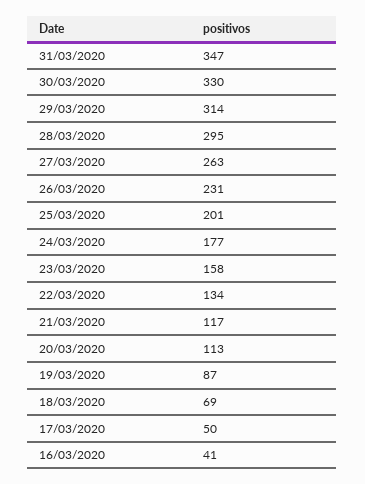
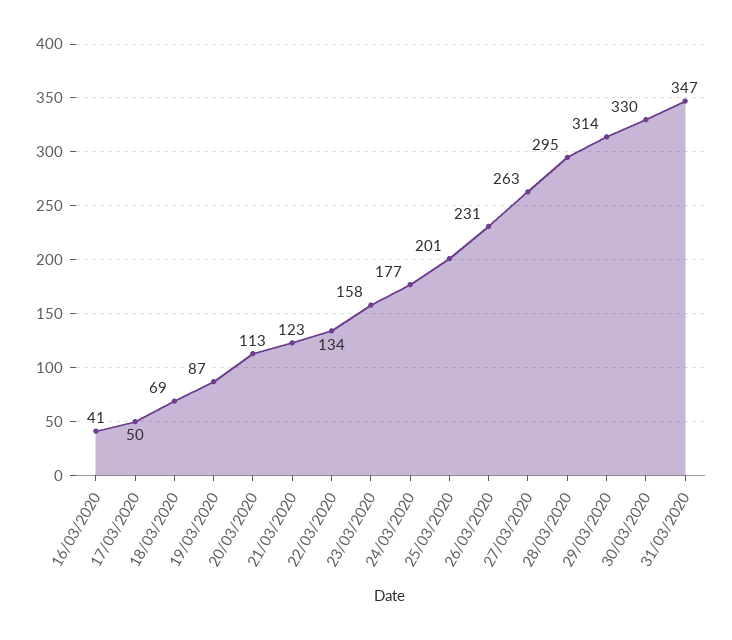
  {
    "31/03/2020": 347,
    "30/03/2020": 330,
    "29/03/2020": 314,
    "28/03/2020": 295,
    "27/03/2020": 263,
    "26/03/2020": 231,
    "25/03/2020": 201,
    "24/03/2020": 177,
    "23/03/2020": 158,
    "22/03/2020": 134,
-   "21/03/2020": 117,
+   "21/03/2020": 123,
    "20/03/2020": 113,
    "19/03/2020": 87,
    "18/03/2020": 69,
    "17/03/2020": 50,
    "16/03/2020": 41
  }

